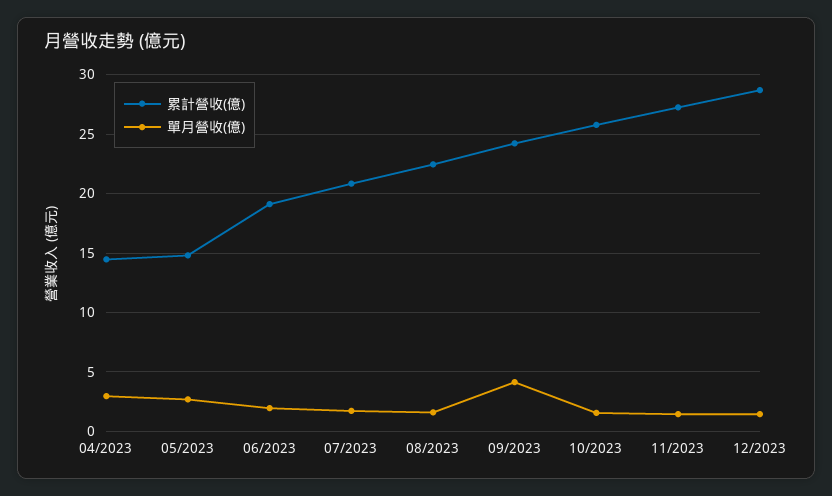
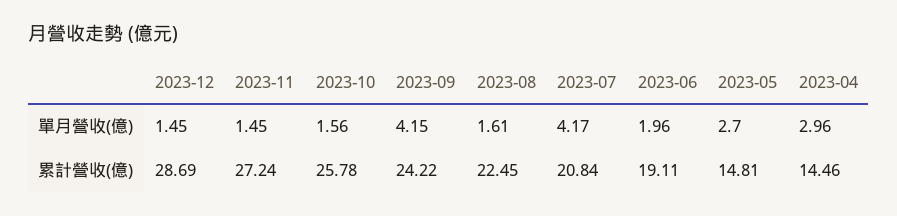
  {
    "累計營收(億)": {
      "04/2023": 14.46,
      "05/2023": 14.81,
      "06/2023": 19.11,
      "07/2023": 20.84,
      "08/2023": 22.45,
      "09/2023": 24.22,
      "10/2023": 25.78,
      "11/2023": 27.24,
      "12/2023": 28.69
    },
    "單月營收(億)": {
      "04/2023": 2.96,
      "05/2023": 2.7,
      "06/2023": 1.96,
-     "07/2023": 2,
+     "07/2023": 4.17,
      "08/2023": 1.61,
      "09/2023": 4.15,
      "10/2023": 1.56,
      "11/2023": 1.45,
      "12/2023": 1.45
    }
  }

